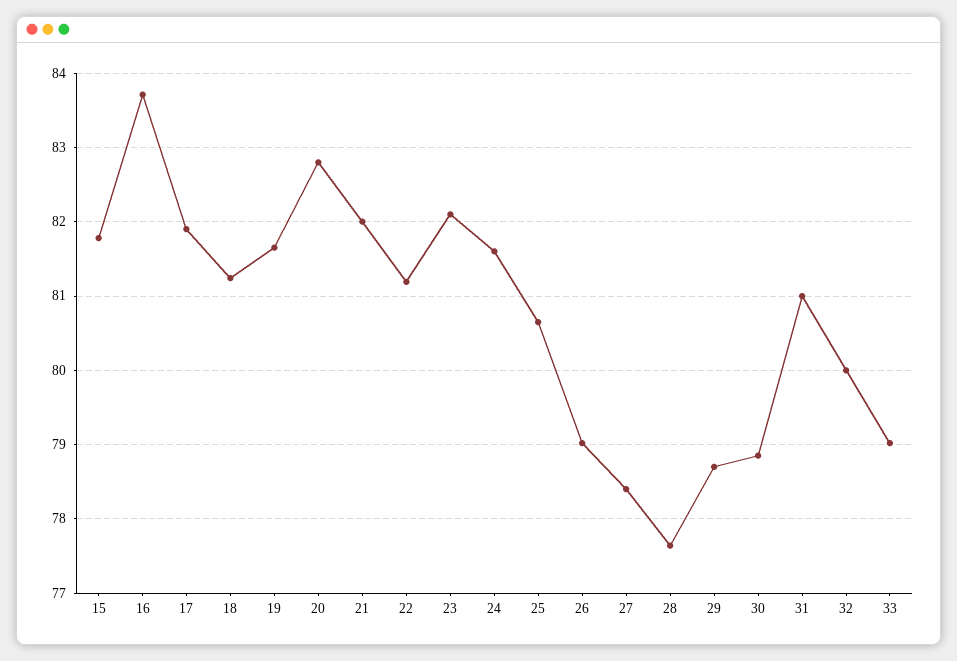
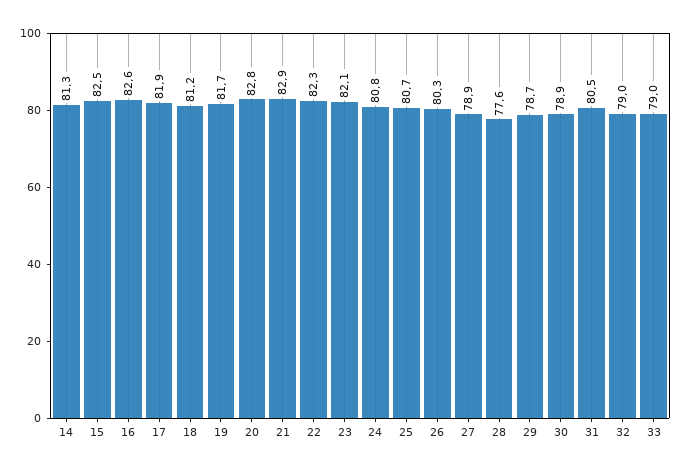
  {
-   "15": 81.8,
+   "15": 82.5,
-   "16": 83.7,
+   "16": 82.6,
    "17": 81.9,
    "18": 81.2,
    "19": 81.7,
    "20": 82.8,
-   "21": 82,
+   "21": 82.9,
-   "22": 81.2,
+   "22": 82.3,
    "23": 82.1,
-   "24": 81.6,
+   "24": 80.8,
    "25": 80.7,
-   "26": 79,
+   "26": 80.3,
-   "27": 78.4,
+   "27": 78.9,
    "28": 77.6,
    "29": 78.7,
    "30": 78.9,
-   "31": 81,
+   "31": 80.5,
-   "32": 80,
+   "32": 79,
-   "33": 79
+   "33": 79,
+   "14": 81.3
  }

